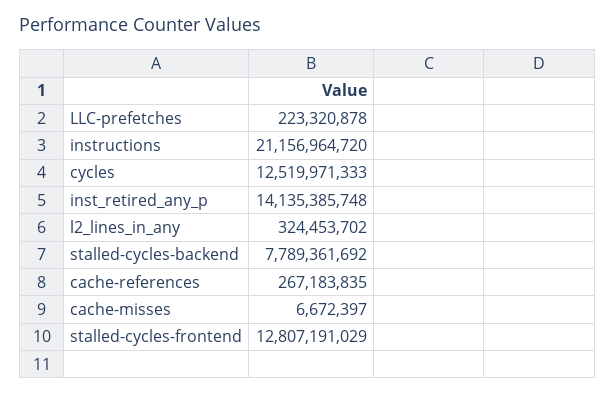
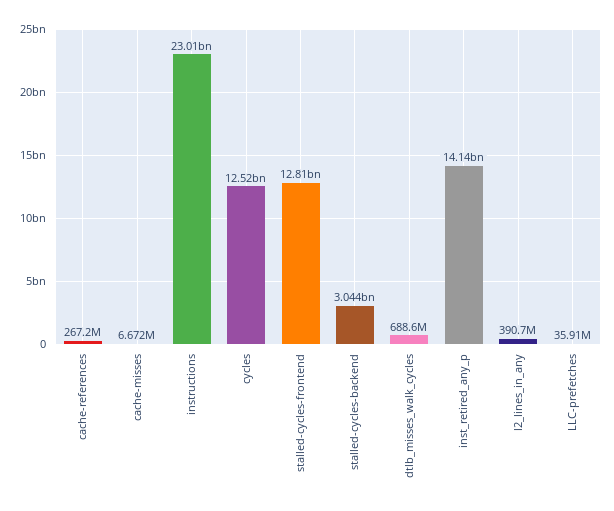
  {
-   "LLC-prefetches": 223320878,
+   "LLC-prefetches": 35910000,
-   "instructions": 21156964720,
+   "instructions": 23010000000,
    "cycles": 12519971333,
    "inst_retired_any_p": 14135385748,
-   "l2_lines_in_any": 324453702,
+   "l2_lines_in_any": 390700000,
-   "stalled-cycles-backend": 7789361692,
+   "stalled-cycles-backend": 3044000000,
    "cache-references": 267183835,
    "cache-misses": 6672397,
-   "stalled-cycles-frontend": 12807191029
+   "stalled-cycles-frontend": 12807191029,
+   "dtlb_misses_walk_cycles": 688600000
  }

